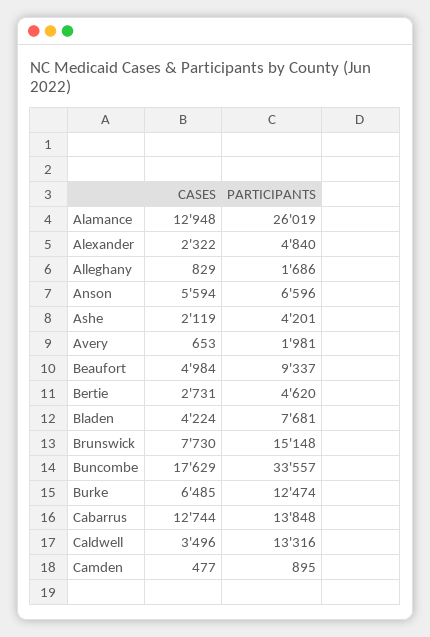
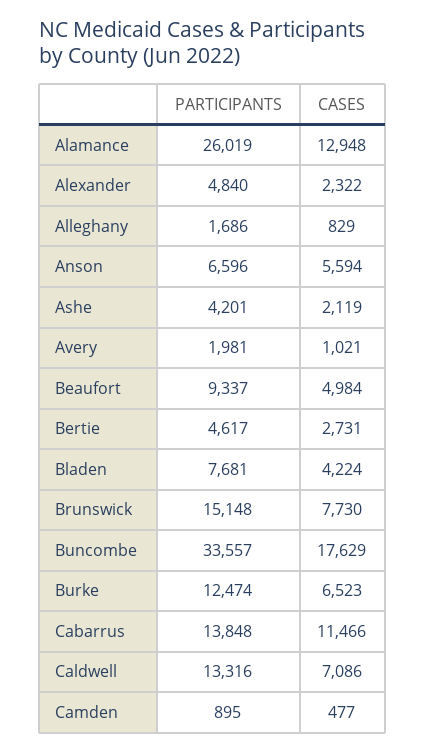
  {
    "CASES": {
      "Alamance": 12948,
      "Alexander": 2322,
      "Alleghany": 829,
      "Anson": 5594,
      "Ashe": 2119,
-     "Avery": 653,
+     "Avery": 1021,
      "Beaufort": 4984,
      "Bertie": 2731,
      "Bladen": 4224,
      "Brunswick": 7730,
      "Buncombe": 17629,
-     "Burke": 6485,
+     "Burke": 6523,
-     "Cabarrus": 12744,
+     "Cabarrus": 11466,
-     "Caldwell": 3496,
+     "Caldwell": 7086,
      "Camden": 477
    },
    "PARTICIPANTS": {
      "Alamance": 26019,
      "Alexander": 4840,
      "Alleghany": 1686,
      "Anson": 6596,
      "Ashe": 4201,
      "Avery": 1981,
      "Beaufort": 9337,
-     "Bertie": 4620,
+     "Bertie": 4617,
      "Bladen": 7681,
      "Brunswick": 15148,
      "Buncombe": 33557,
      "Burke": 12474,
      "Cabarrus": 13848,
      "Caldwell": 13316,
      "Camden": 895
    }
  }

